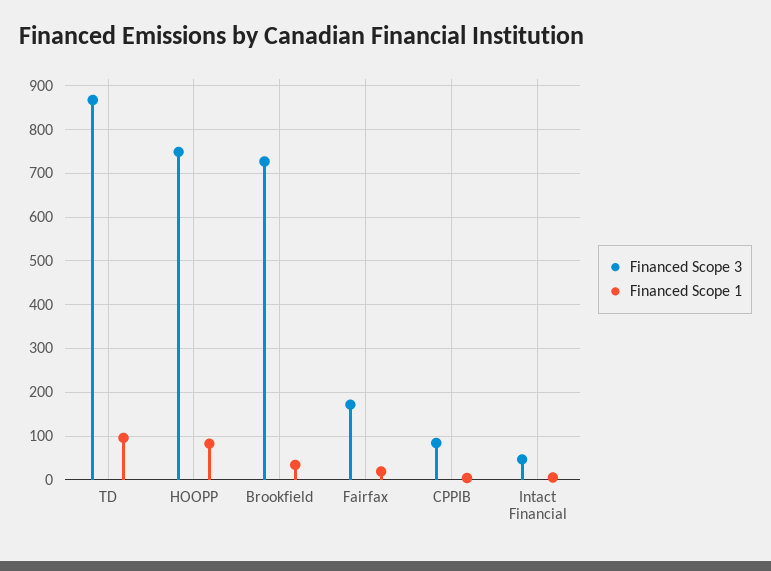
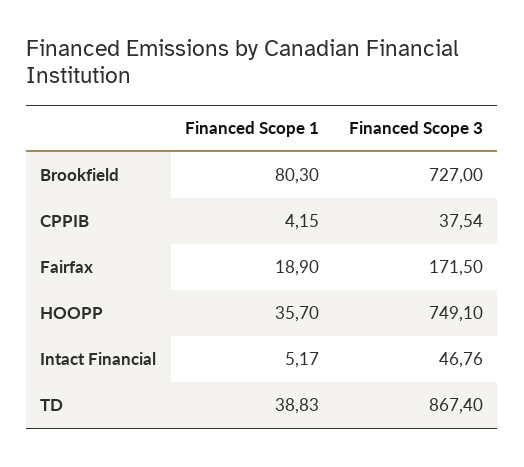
  {
    "Financed Scope 3": {
      "TD": 867.4,
      "HOOPP": 749.1,
      "Brookfield": 727,
      "Fairfax": 171.5,
-     "CPPIB": 80,
+     "CPPIB": 37.54,
      "Intact Financial": 46.76
    },
    "Financed Scope 1": {
-     "TD": 100,
+     "TD": 38.83,
-     "HOOPP": 80,
+     "HOOPP": 35.7,
-     "Brookfield": 40,
+     "Brookfield": 80.3,
      "Fairfax": 18.9,
      "CPPIB": 4.15,
      "Intact Financial": 5.17
    }
  }

